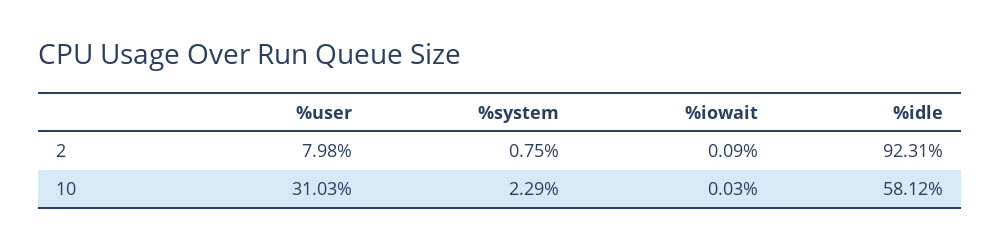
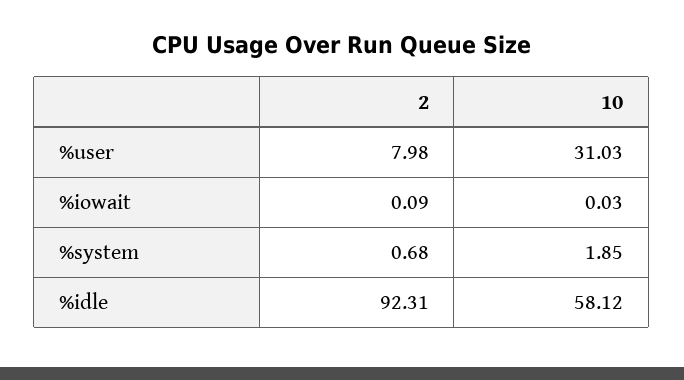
  {
    "%user": {
      "2": 7.98,
      "10": 31.03
    },
    "%system": {
-     "2": 0.75,
+     "2": 0.68,
-     "10": 2.29
+     "10": 1.85
    },
    "%iowait": {
      "2": 0.09,
      "10": 0.03
    },
    "%idle": {
      "2": 92.31,
      "10": 58.12
    }
  }

